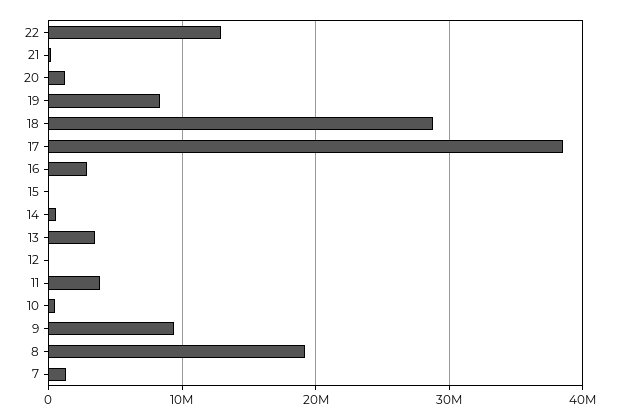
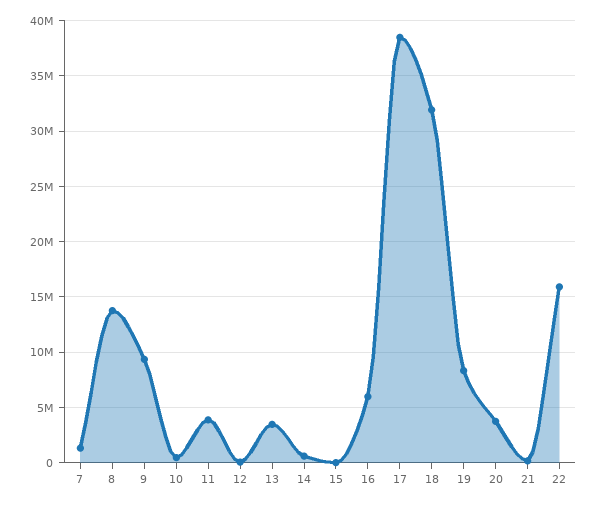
  {
-   "22": 13000000,
+   "22": 16000000,
    "21": 0,
-   "20": 1000000,
+   "20": 4000000,
    "19": 8000000,
-   "18": 29000000,
+   "18": 32000000,
    "17": 38000000,
-   "16": 3000000,
+   "16": 6000000,
    "15": 0,
    "14": 1000000,
    "13": 3000000,
    "12": 0,
    "11": 4000000,
    "10": 0,
    "9": 9000000,
-   "8": 19000000,
+   "8": 14000000,
    "7": 1000000
  }

